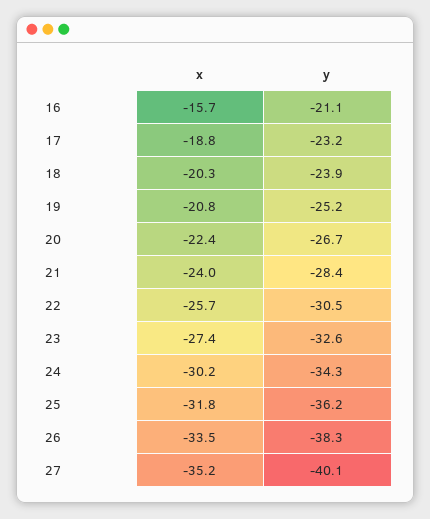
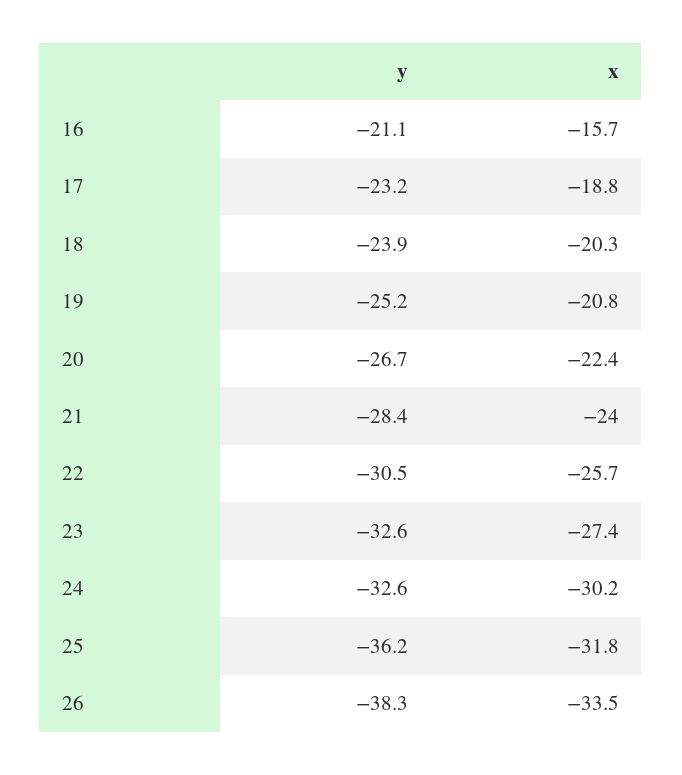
  {
    "x": {
      "16": -15.7,
      "17": -18.8,
      "18": -20.3,
      "19": -20.8,
      "20": -22.4,
      "21": -24,
      "22": -25.7,
      "23": -27.4,
      "24": -30.2,
      "25": -31.8,
-     "26": -33.5,
+     "26": -33.5
-     "27": -35.2
    },
    "y": {
      "16": -21.1,
      "17": -23.2,
      "18": -23.9,
      "19": -25.2,
      "20": -26.7,
      "21": -28.4,
      "22": -30.5,
      "23": -32.6,
-     "24": -34.3,
+     "24": -32.6,
      "25": -36.2,
-     "26": -38.3,
+     "26": -38.3
-     "27": -40.1
    }
  }

